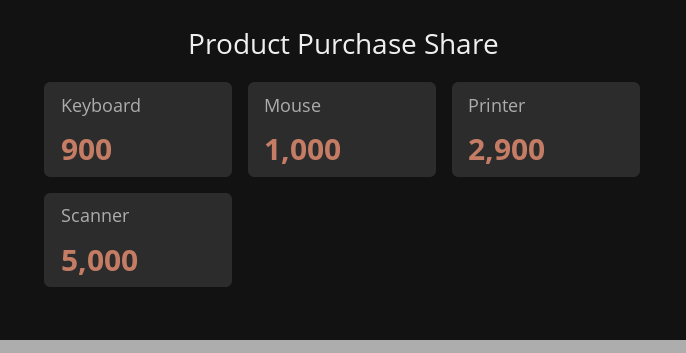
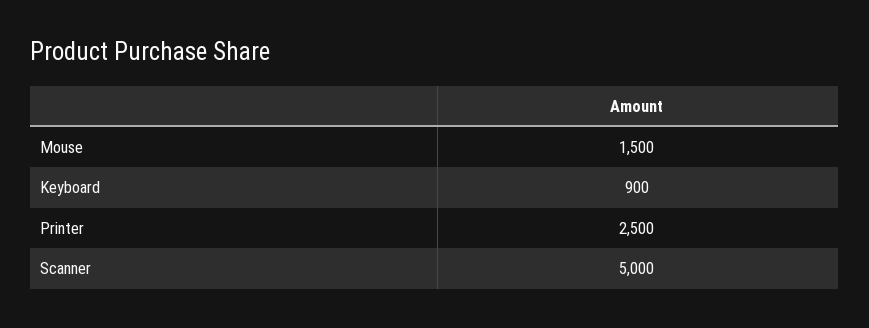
  {
    "Keyboard": 900,
-   "Mouse": 1000,
+   "Mouse": 1500,
-   "Printer": 2900,
+   "Printer": 2500,
    "Scanner": 5000
  }

